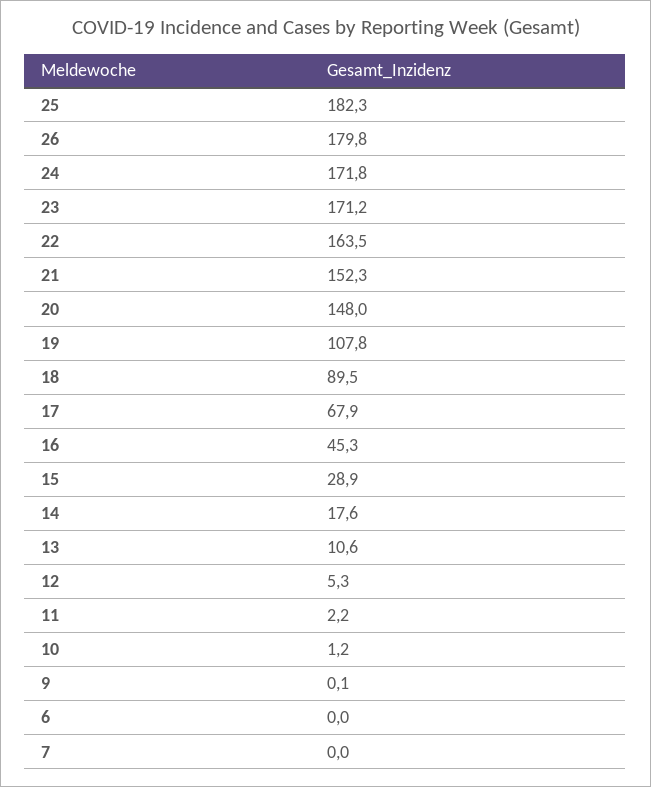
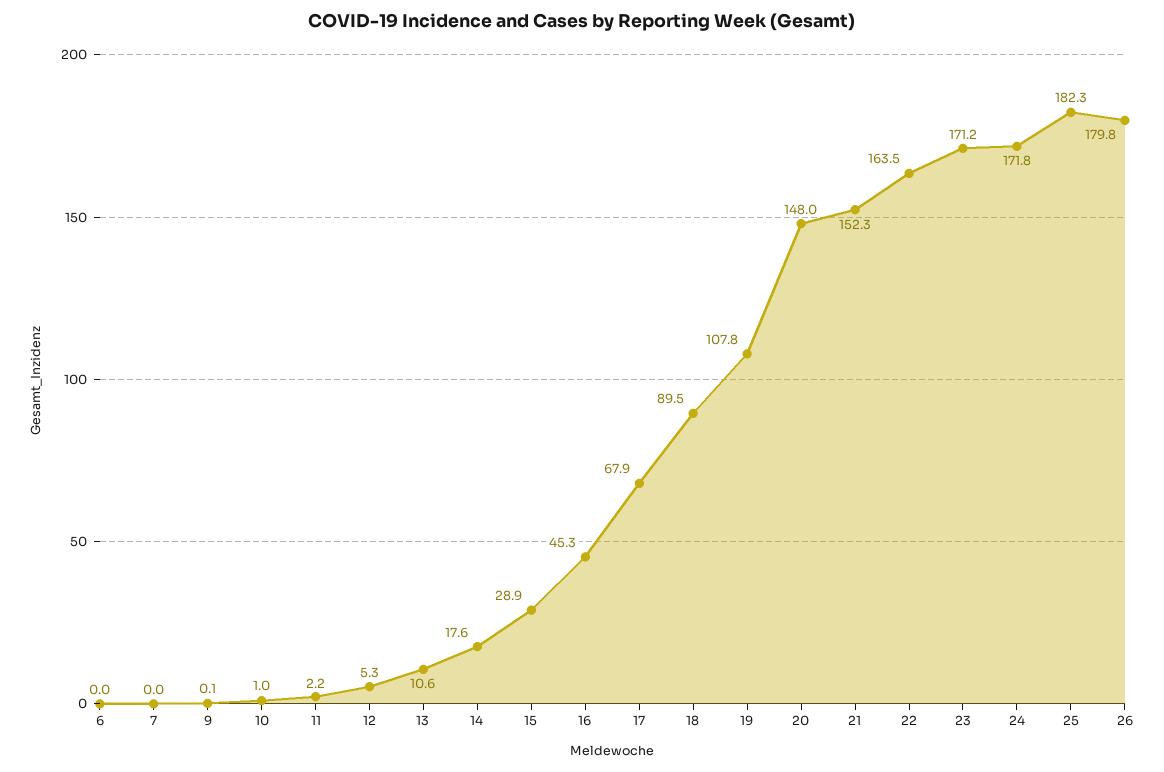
  {
    "25": 182.3,
    "26": 179.8,
    "24": 171.8,
    "23": 171.2,
    "22": 163.5,
    "21": 152.3,
    "20": 148,
    "19": 107.8,
    "18": 89.5,
    "17": 67.9,
    "16": 45.3,
    "15": 28.9,
    "14": 17.6,
    "13": 10.6,
    "12": 5.3,
    "11": 2.2,
-   "10": 1.2,
+   "10": 1,
    "9": 0.1,
    "6": 0,
    "7": 0
  }

